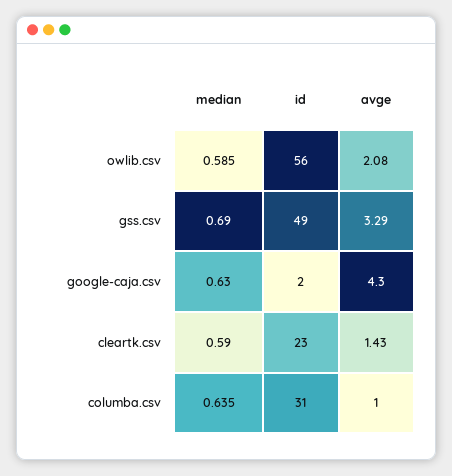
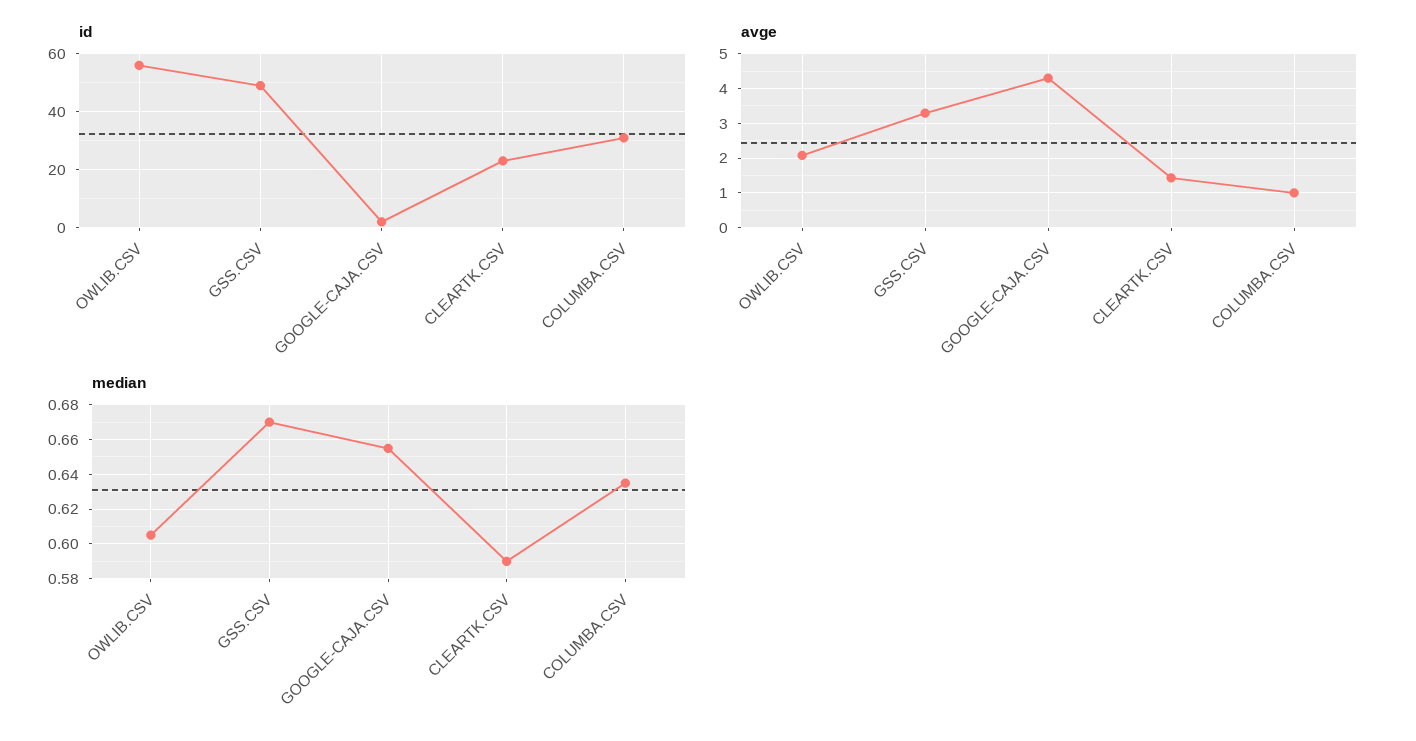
  {
    "median": {
-     "owlib.csv": 0.585,
+     "owlib.csv": 0.605,
-     "gss.csv": 0.69,
+     "gss.csv": 0.67,
-     "google-caja.csv": 0.63,
+     "google-caja.csv": 0.655,
      "cleartk.csv": 0.59,
      "columba.csv": 0.635
    },
    "id": {
      "owlib.csv": 56,
      "gss.csv": 49,
      "google-caja.csv": 2,
      "cleartk.csv": 23,
      "columba.csv": 31
    },
    "avge": {
      "owlib.csv": 2.08,
      "gss.csv": 3.29,
      "google-caja.csv": 4.3,
      "cleartk.csv": 1.43,
      "columba.csv": 1
    }
  }

